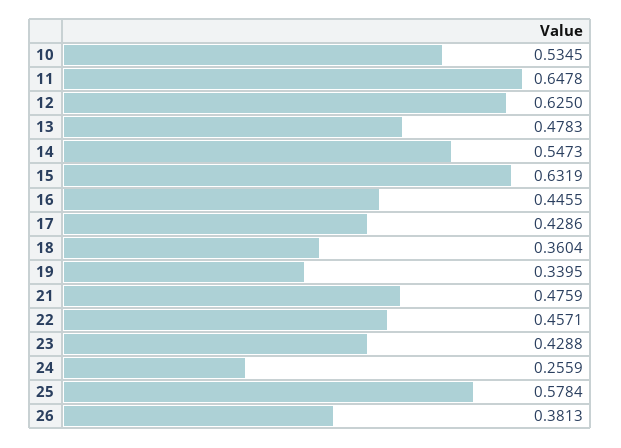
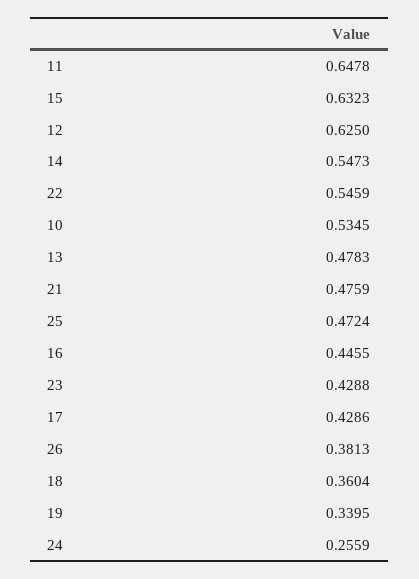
  {
    "10": 0.5345,
    "11": 0.6478,
    "12": 0.625,
    "13": 0.4783,
    "14": 0.5473,
-   "15": 0.6319,
+   "15": 0.6323,
    "16": 0.4455,
    "17": 0.4286,
    "18": 0.3604,
    "19": 0.3395,
    "21": 0.4759,
-   "22": 0.4571,
+   "22": 0.5459,
    "23": 0.4288,
    "24": 0.2559,
-   "25": 0.5784,
+   "25": 0.4724,
    "26": 0.3813
  }

